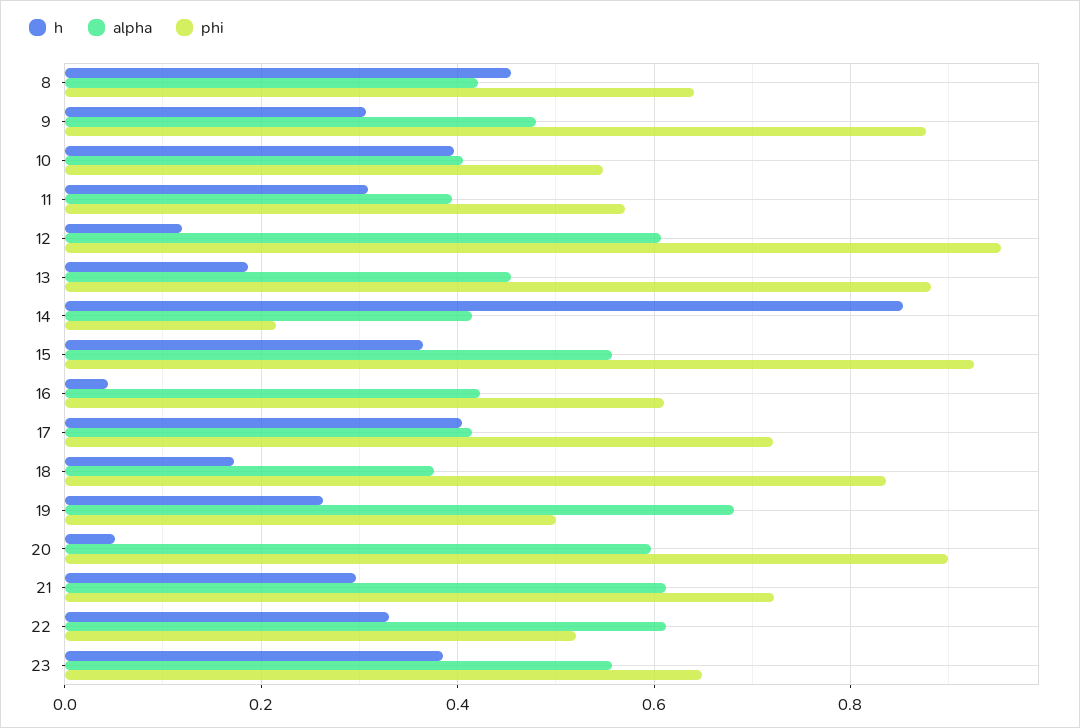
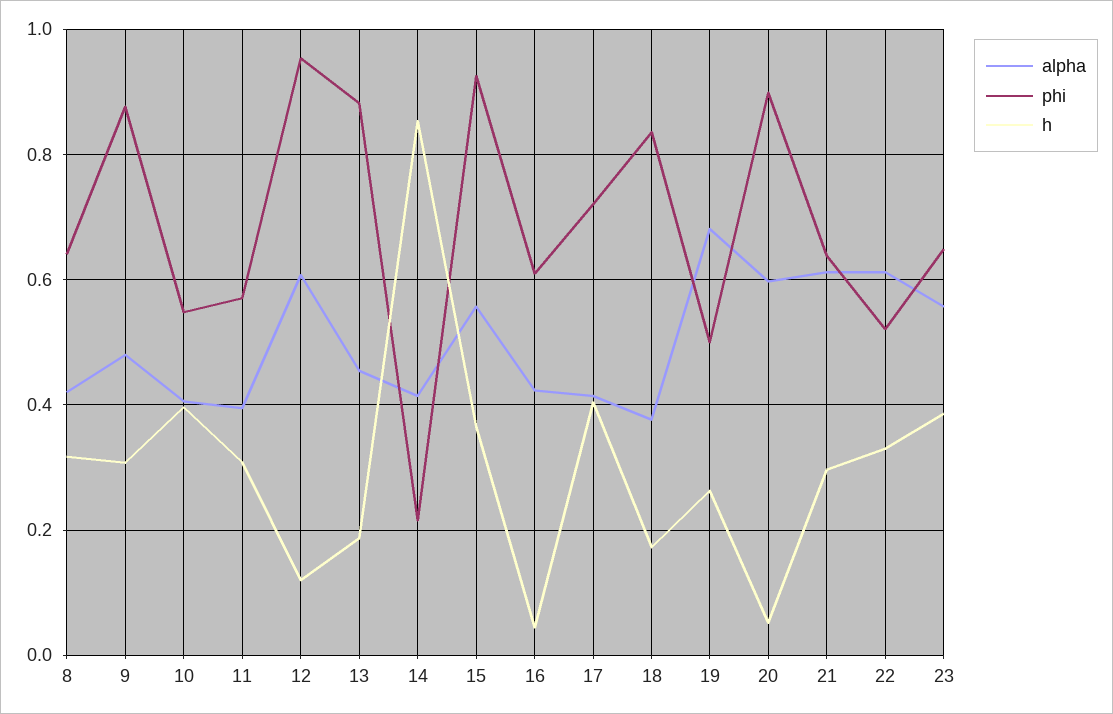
  {
    "h": {
-     "8": 0.46,
+     "8": 0.32,
      "9": 0.3,
      "10": 0.4,
      "11": 0.3,
      "12": 0.12,
      "13": 0.18,
      "14": 0.86,
      "15": 0.36,
      "16": 0.04,
      "17": 0.4,
      "18": 0.18,
      "19": 0.26,
      "20": 0.06,
      "21": 0.3,
      "22": 0.32,
      "23": 0.38
    },
    "alpha": {
      "8": 0.42,
      "9": 0.48,
      "10": 0.4,
      "11": 0.4,
      "12": 0.6,
      "13": 0.46,
      "14": 0.42,
      "15": 0.56,
      "16": 0.42,
      "17": 0.42,
      "18": 0.38,
      "19": 0.68,
      "20": 0.6,
      "21": 0.62,
      "22": 0.62,
      "23": 0.56
    },
    "phi": {
      "8": 0.64,
      "9": 0.88,
      "10": 0.54,
      "11": 0.58,
      "12": 0.96,
      "13": 0.88,
      "14": 0.22,
      "15": 0.92,
      "16": 0.6,
      "17": 0.72,
      "18": 0.84,
      "19": 0.5,
      "20": 0.9,
-     "21": 0.72,
+     "21": 0.64,
      "22": 0.52,
      "23": 0.64
    }
  }

